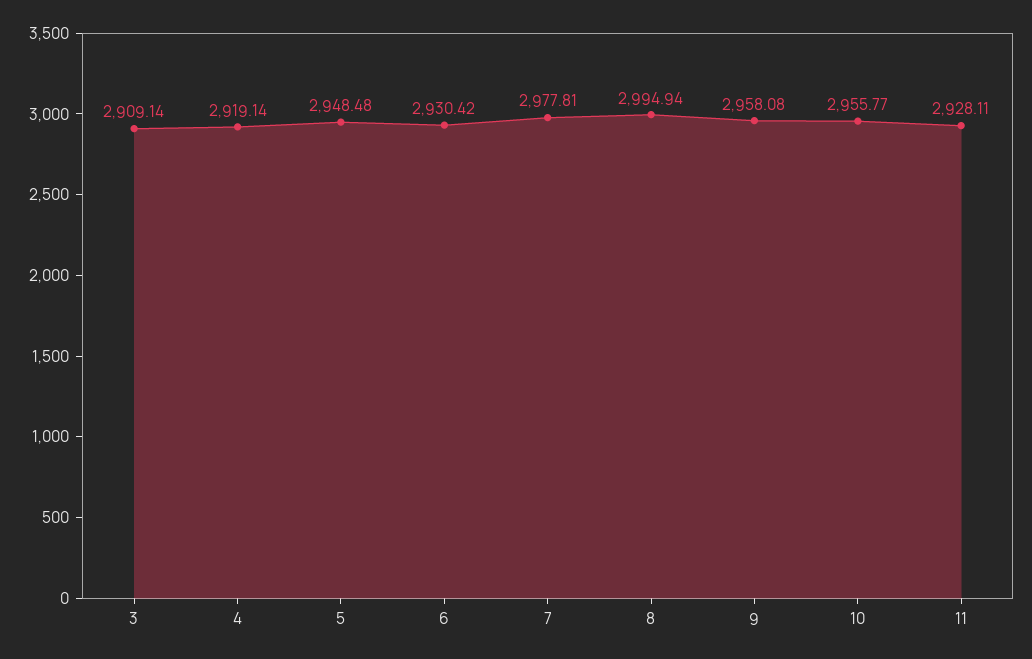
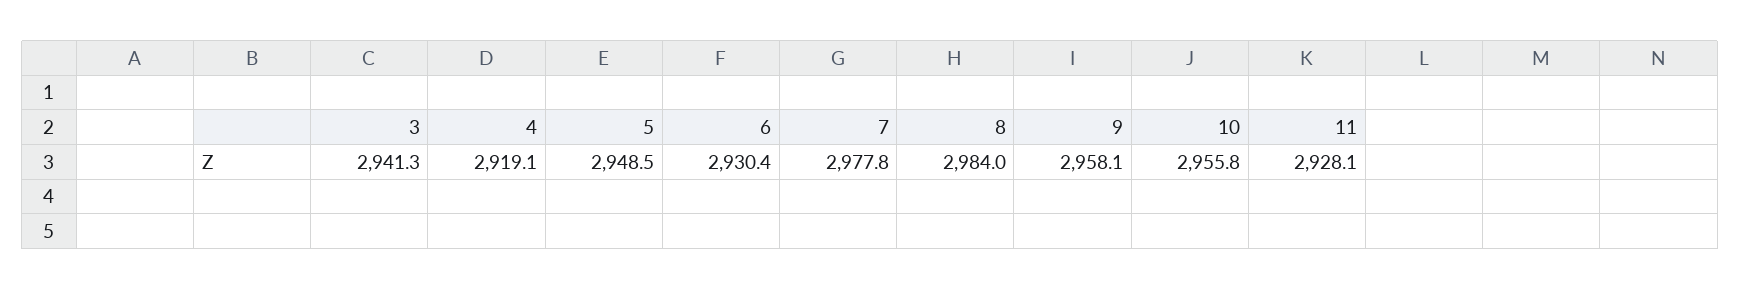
  {
-   "3": 2909.14,
+   "3": 2941.3,
    "4": 2919.14,
    "5": 2948.48,
    "6": 2930.42,
    "7": 2977.81,
-   "8": 2994.94,
+   "8": 2984,
    "9": 2958.08,
    "10": 2955.77,
    "11": 2928.11
  }

